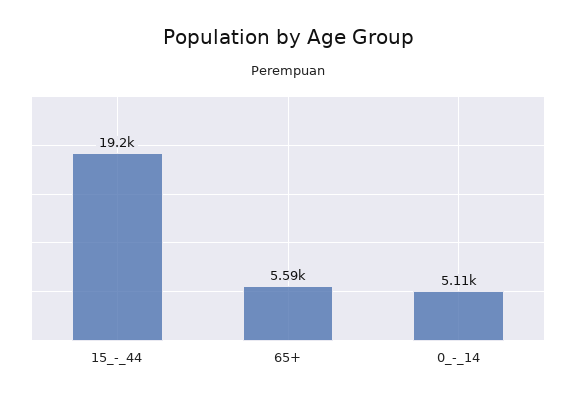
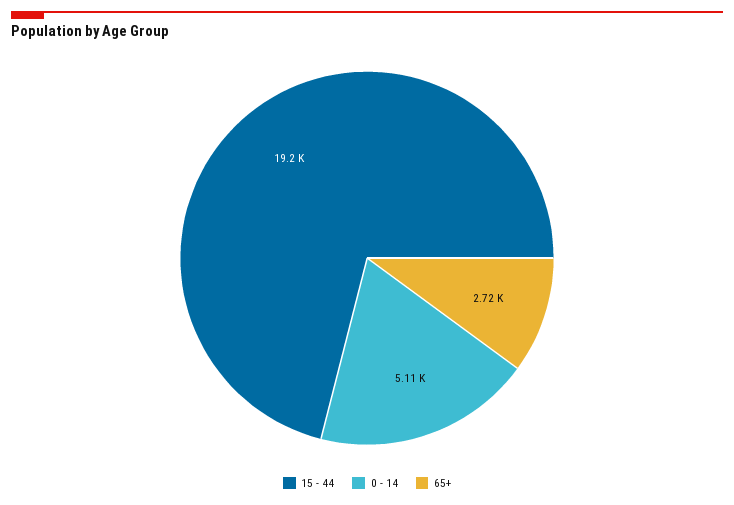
  {
    "15_-_44": 19200,
-   "65+": 5590,
+   "65+": 2720,
    "0_-_14": 5110
  }

